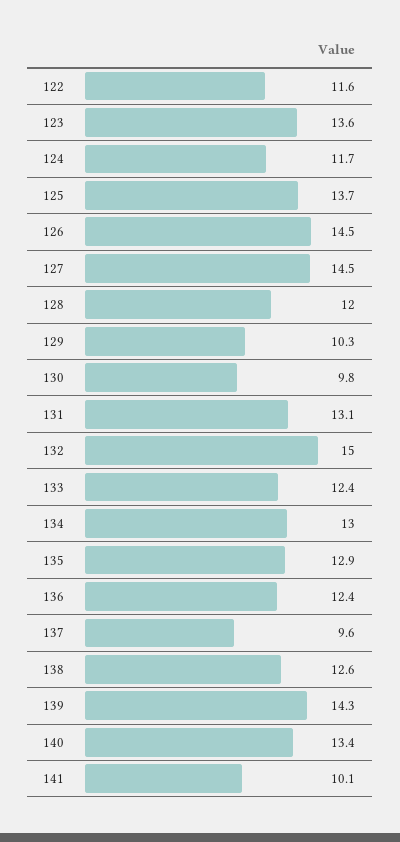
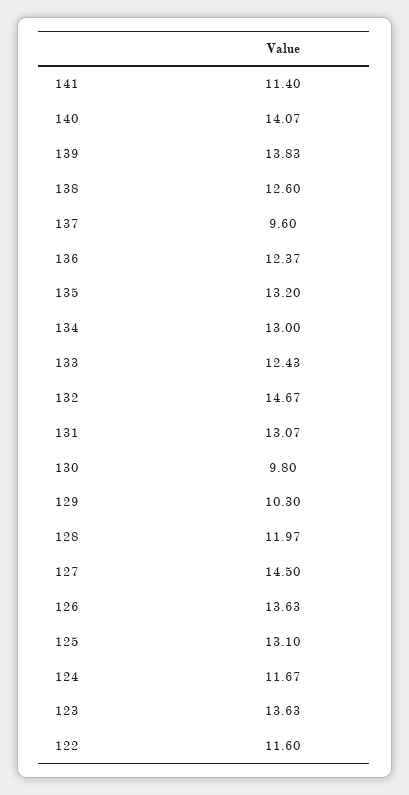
  {
    "122": 11.6,
    "123": 13.63,
    "124": 11.67,
-   "125": 13.7,
+   "125": 13.1,
-   "126": 14.5,
+   "126": 13.63,
    "127": 14.5,
    "128": 11.97,
    "129": 10.3,
    "130": 9.8,
    "131": 13.07,
-   "132": 15,
+   "132": 14.67,
    "133": 12.43,
    "134": 13,
-   "135": 12.9,
+   "135": 13.2,
    "136": 12.37,
    "137": 9.6,
    "138": 12.6,
-   "139": 14.3,
+   "139": 13.83,
-   "140": 13.4,
+   "140": 14.07,
-   "141": 10.1
+   "141": 11.4
  }

